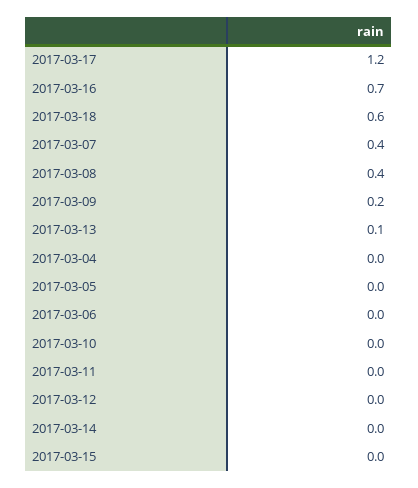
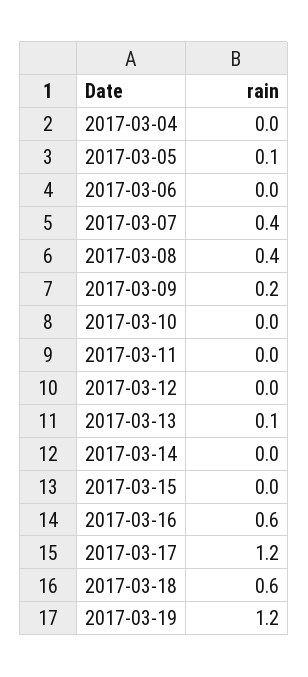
  {
    "2017-03-17": 1.2,
-   "2017-03-16": 0.7,
+   "2017-03-16": 0.6,
    "2017-03-18": 0.6,
    "2017-03-07": 0.4,
    "2017-03-08": 0.4,
    "2017-03-09": 0.2,
    "2017-03-13": 0.1,
    "2017-03-04": 0,
-   "2017-03-05": 0,
+   "2017-03-05": 0.1,
    "2017-03-06": 0,
    "2017-03-10": 0,
    "2017-03-11": 0,
    "2017-03-12": 0,
    "2017-03-14": 0,
-   "2017-03-15": 0
+   "2017-03-15": 0,
+   "2017-03-19": 1.2
  }

